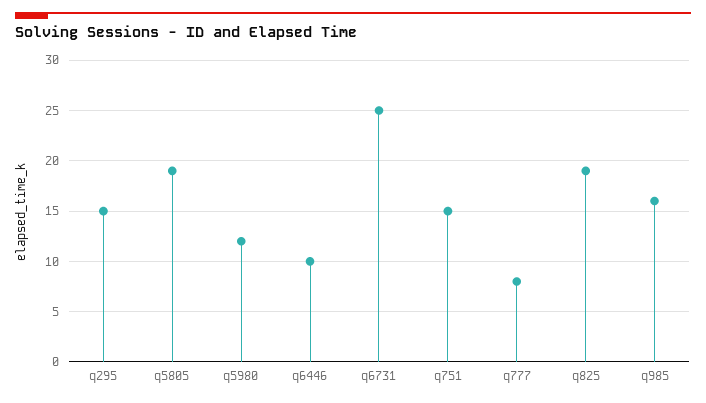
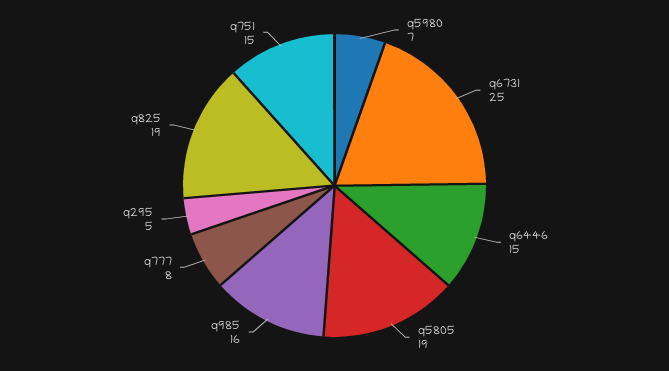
  {
-   "q295": 15,
+   "q295": 5,
    "q5805": 19,
-   "q5980": 12,
+   "q5980": 7,
-   "q6446": 10,
+   "q6446": 15,
    "q6731": 25,
    "q751": 15,
    "q777": 8,
    "q825": 19,
    "q985": 16
  }

